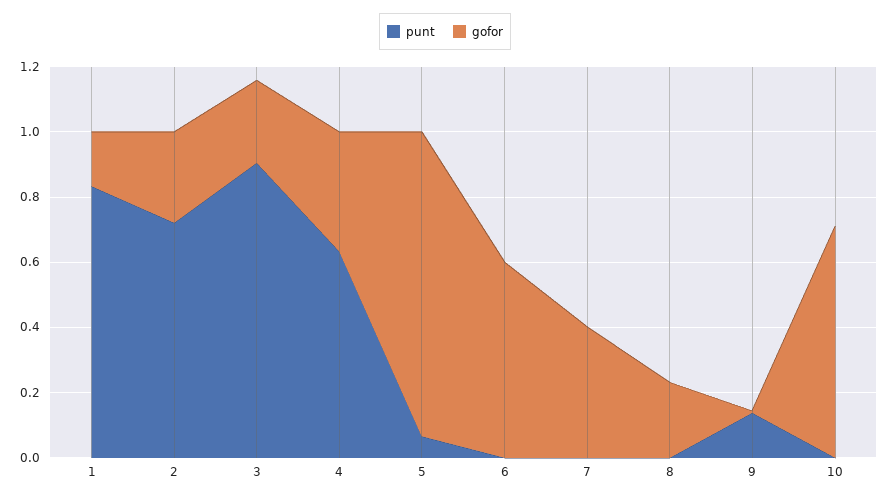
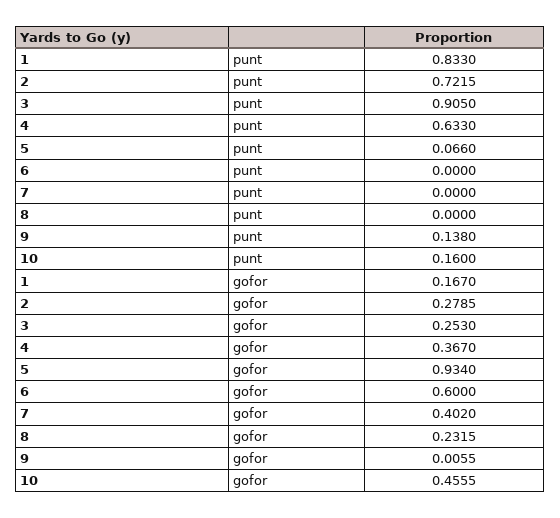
  {
    "punt": {
      "1": 0.833,
      "2": 0.7215,
      "3": 0.905,
      "4": 0.633,
      "5": 0.066,
      "6": 0,
      "7": 0,
      "8": 0,
      "9": 0.138,
-     "10": 0
+     "10": 0.16
    },
    "gofor": {
      "1": 0.167,
      "2": 0.2785,
      "3": 0.253,
      "4": 0.367,
      "5": 0.934,
      "6": 0.6,
      "7": 0.402,
      "8": 0.2315,
      "9": 0.0055,
-     "10": 0.7
+     "10": 0.4555
    }
  }

